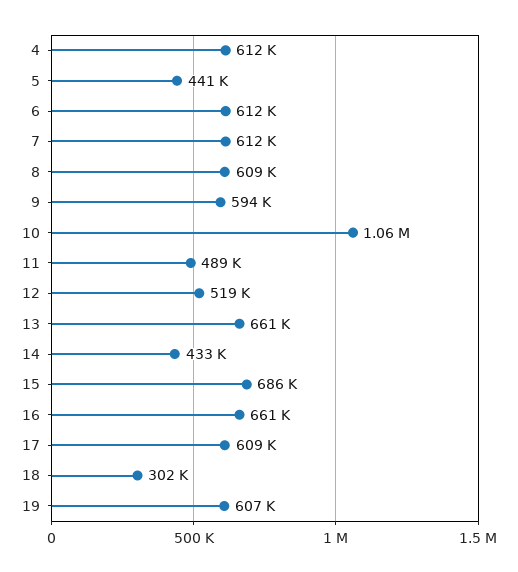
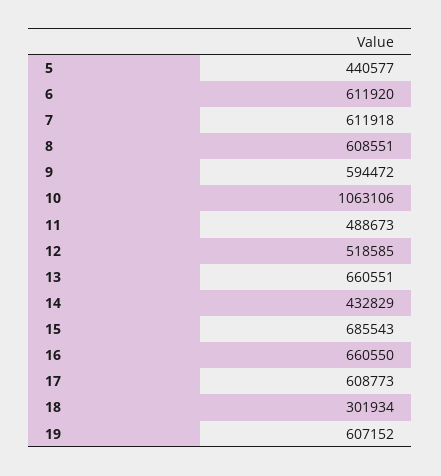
  {
-   "4": 612000,
    "5": 440577,
    "6": 611920,
    "7": 611918,
    "8": 608551,
    "9": 594472,
    "10": 1063106,
    "11": 488673,
    "12": 518585,
    "13": 660551,
    "14": 432829,
    "15": 685543,
    "16": 660550,
    "17": 608773,
    "18": 301934,
    "19": 607152
  }

